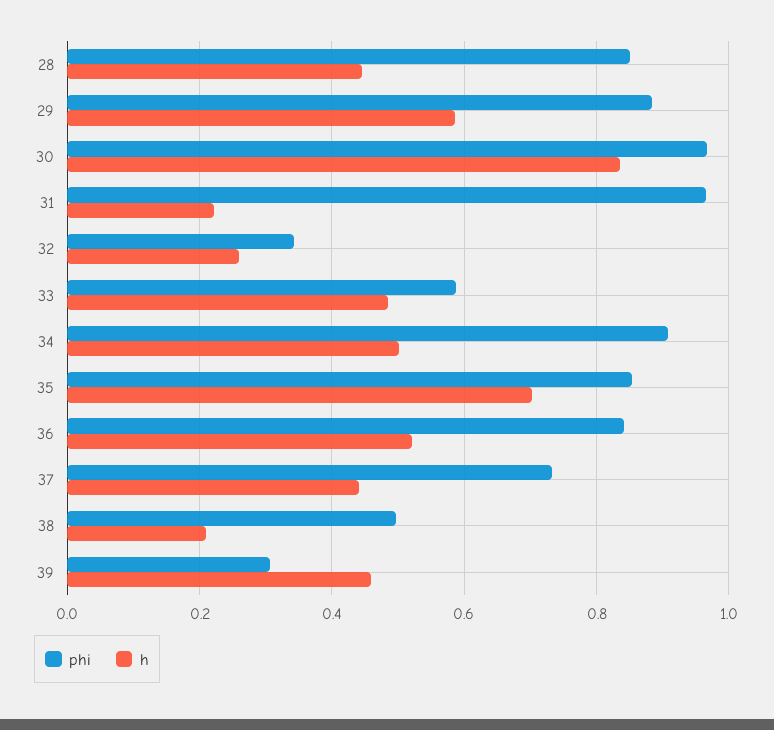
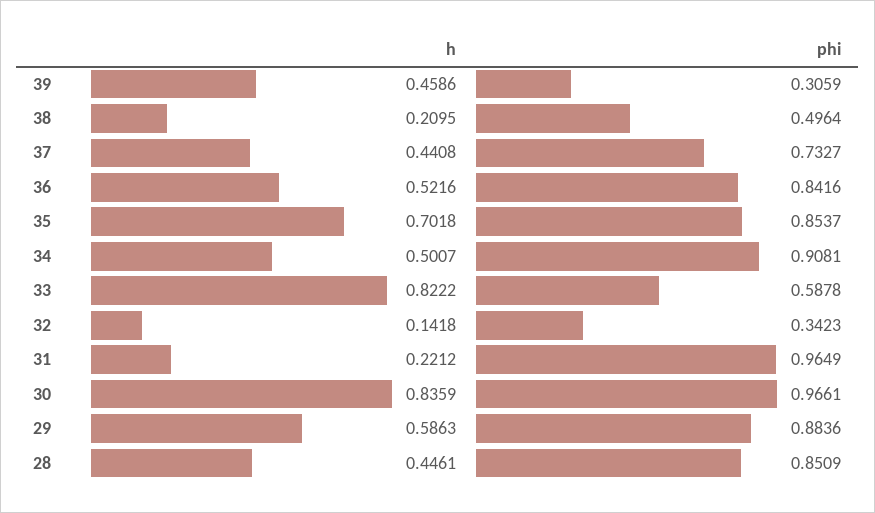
  {
    "phi": {
      "28": 0.8509,
      "29": 0.8836,
      "30": 0.9661,
      "31": 0.9649,
      "32": 0.3423,
      "33": 0.5878,
      "34": 0.9081,
      "35": 0.8537,
      "36": 0.8416,
      "37": 0.7327,
      "38": 0.4964,
      "39": 0.3059
    },
    "h": {
      "28": 0.4461,
      "29": 0.5863,
      "30": 0.8359,
      "31": 0.2212,
-     "32": 0.26,
+     "32": 0.1418,
-     "33": 0.48,
+     "33": 0.8222,
      "34": 0.5007,
      "35": 0.7018,
      "36": 0.5216,
      "37": 0.4408,
      "38": 0.2095,
      "39": 0.4586
    }
  }

